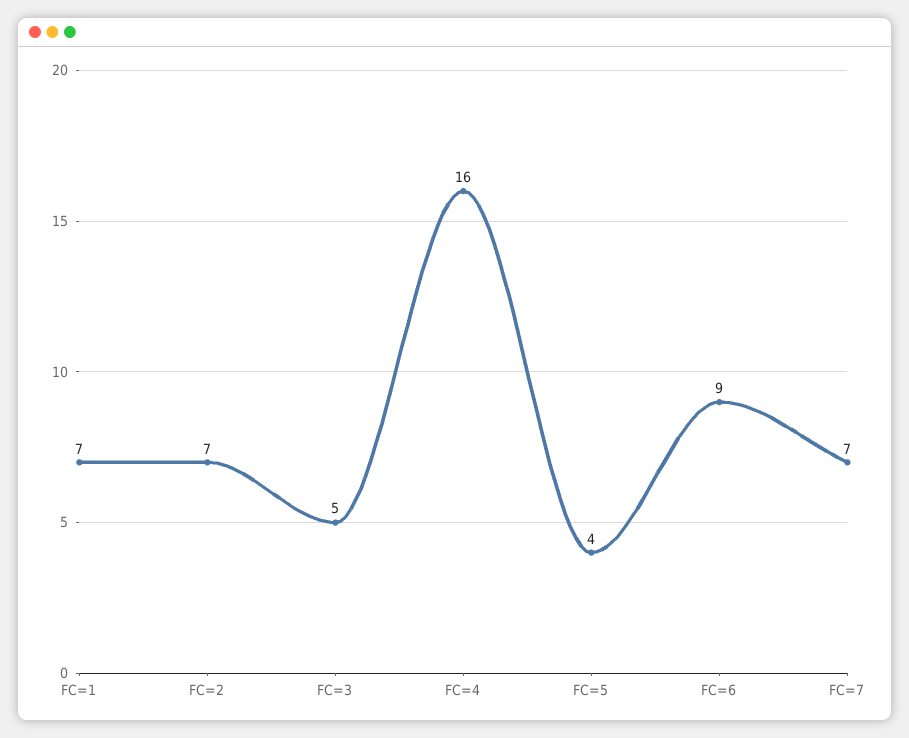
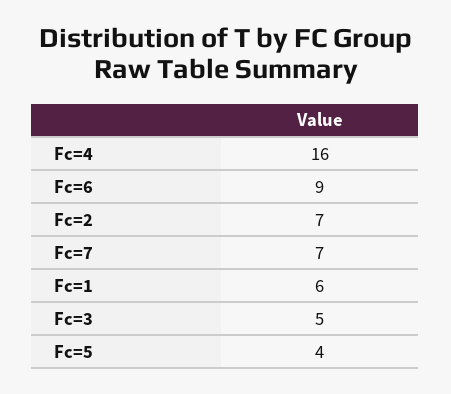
  {
-   "FC=1": 7,
+   "FC=1": 6,
    "FC=2": 7,
    "FC=3": 5,
    "FC=4": 16,
    "FC=5": 4,
    "FC=6": 9,
    "FC=7": 7
  }

